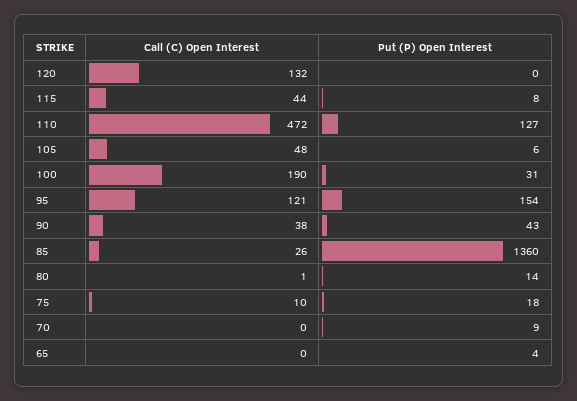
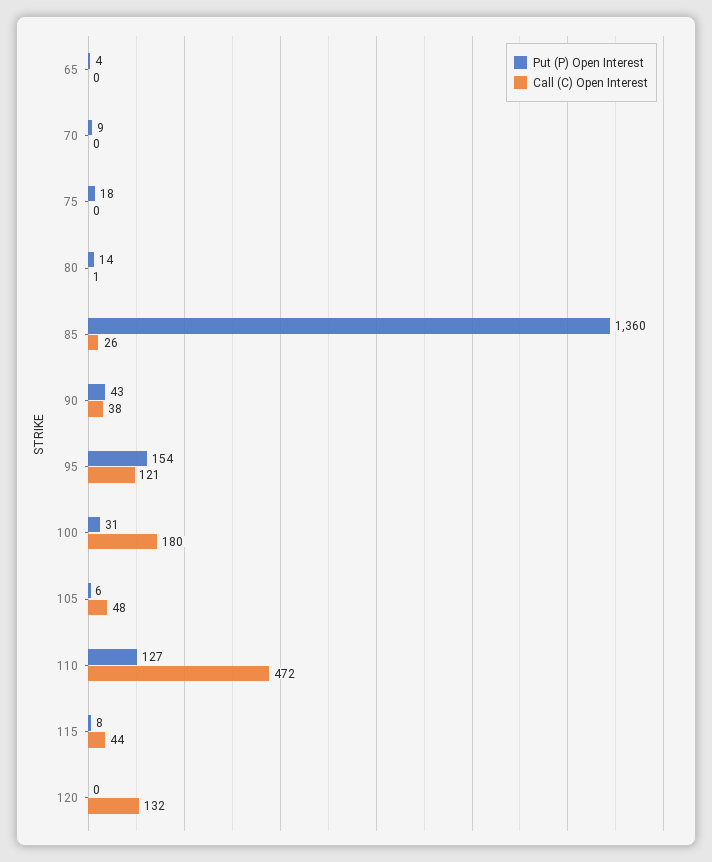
  {
    "Call (C) Open Interest": {
      "120": 132,
      "115": 44,
      "110": 472,
      "105": 48,
-     "100": 190,
+     "100": 180,
      "95": 121,
      "90": 38,
      "85": 26,
      "80": 1,
-     "75": 10,
+     "75": 0,
      "70": 0,
      "65": 0
    },
    "Put (P) Open Interest": {
      "120": 0,
      "115": 8,
      "110": 127,
      "105": 6,
      "100": 31,
      "95": 154,
      "90": 43,
      "85": 1360,
      "80": 14,
      "75": 18,
      "70": 9,
      "65": 4
    }
  }

